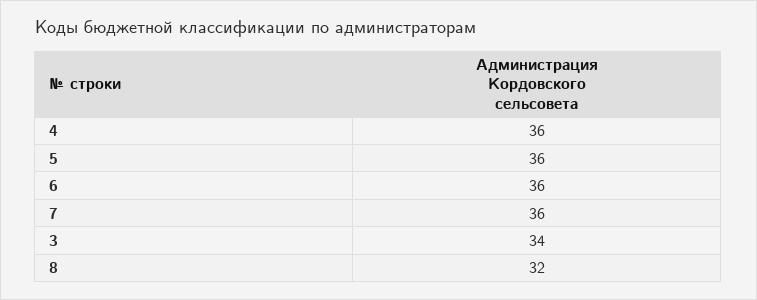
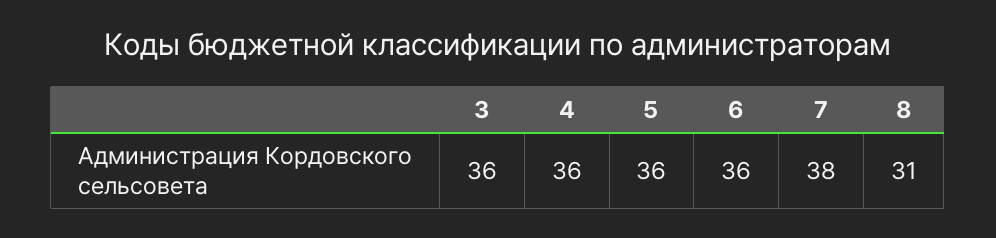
  {
    "4": 36,
    "5": 36,
    "6": 36,
-   "7": 36,
+   "7": 38,
-   "3": 34,
+   "3": 36,
-   "8": 32
+   "8": 31
  }

